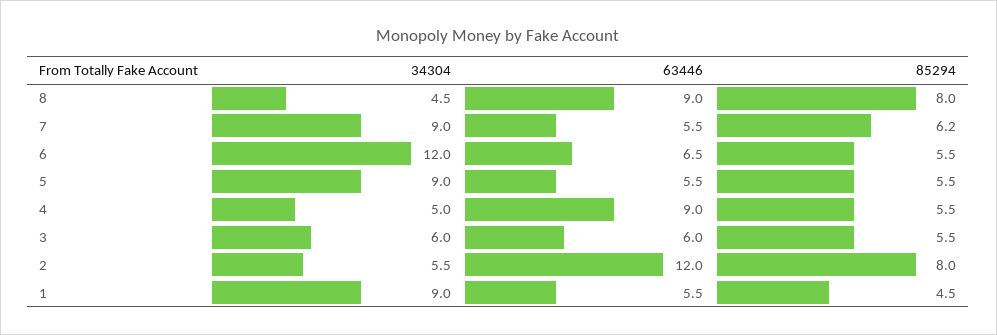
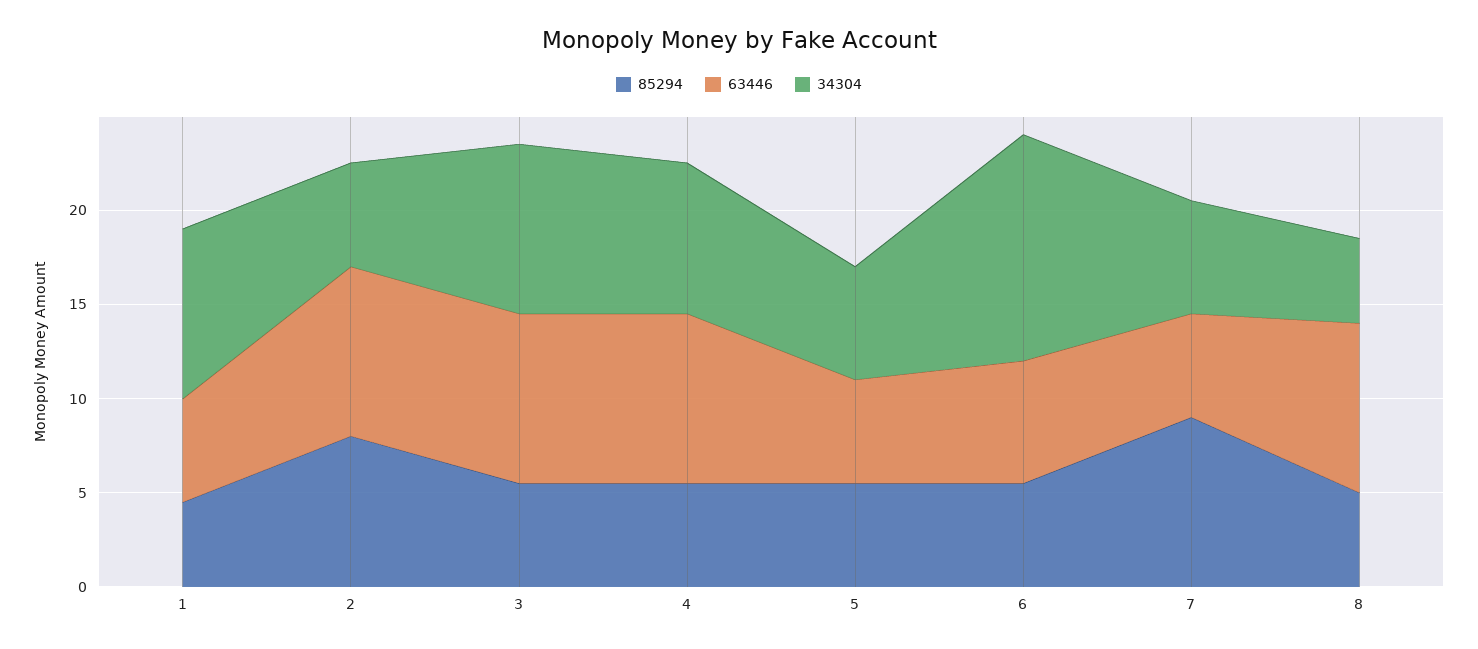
  {
    "34304": {
      "8": 4.5,
-     "7": 9,
+     "7": 6,
      "6": 12,
-     "5": 9,
+     "5": 6,
-     "4": 5,
+     "4": 8,
-     "3": 6,
+     "3": 9,
      "2": 5.5,
      "1": 9
    },
    "63446": {
      "8": 9,
      "7": 5.5,
      "6": 6.5,
      "5": 5.5,
      "4": 9,
-     "3": 6,
+     "3": 9,
-     "2": 12,
+     "2": 9,
      "1": 5.5
    },
    "85294": {
-     "8": 8,
+     "8": 5,
-     "7": 6.2,
+     "7": 9,
      "6": 5.5,
      "5": 5.5,
      "4": 5.5,
      "3": 5.5,
      "2": 8,
      "1": 4.5
    }
  }

